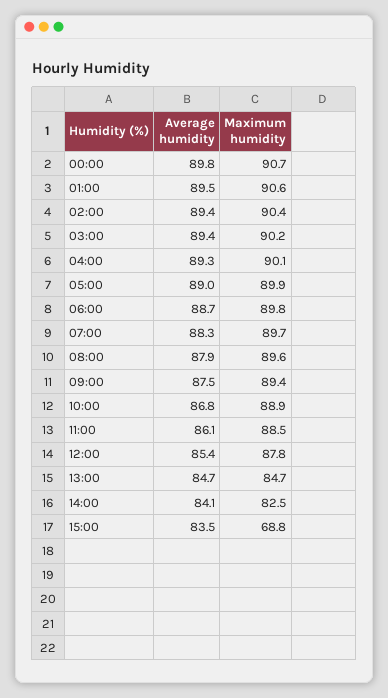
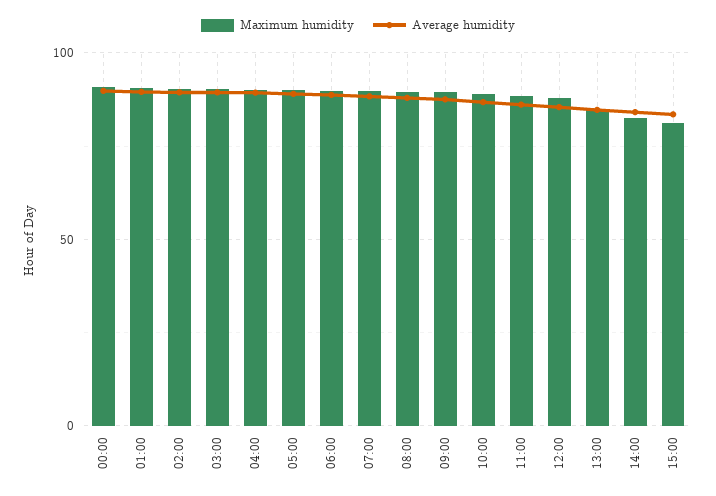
  {
    "Average humidity": {
      "00:00": 89.8,
      "01:00": 89.5,
      "02:00": 89.4,
      "03:00": 89.4,
      "04:00": 89.3,
      "05:00": 89,
      "06:00": 88.7,
      "07:00": 88.3,
      "08:00": 87.9,
      "09:00": 87.5,
      "10:00": 86.8,
      "11:00": 86.1,
      "12:00": 85.4,
      "13:00": 84.7,
      "14:00": 84.1,
      "15:00": 83.5
    },
    "Maximum humidity": {
      "00:00": 90.7,
      "01:00": 90.6,
      "02:00": 90.4,
      "03:00": 90.2,
      "04:00": 90.1,
      "05:00": 89.9,
      "06:00": 89.8,
      "07:00": 89.7,
      "08:00": 89.6,
      "09:00": 89.4,
      "10:00": 88.9,
      "11:00": 88.5,
      "12:00": 87.8,
      "13:00": 84.7,
      "14:00": 82.5,
-     "15:00": 68.8
+     "15:00": 80
    }
  }

